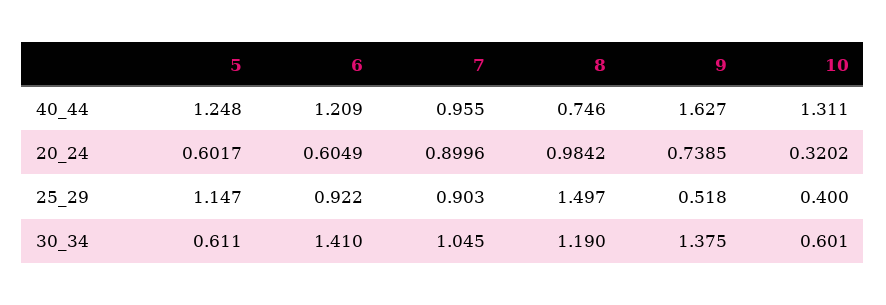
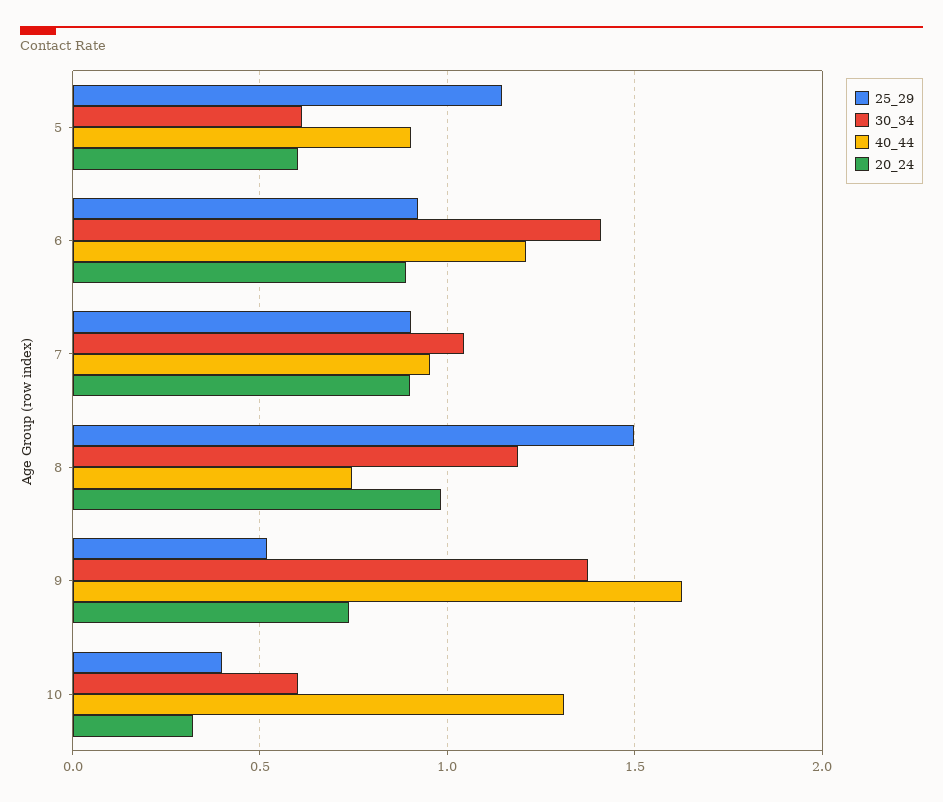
  {
    "40_44": {
-     "5": 1.248,
+     "5": 0.9,
      "6": 1.209,
      "7": 0.955,
      "8": 0.746,
      "9": 1.627,
      "10": 1.311
    },
    "20_24": {
      "5": 0.6017,
-     "6": 0.6049,
+     "6": 0.9,
      "7": 0.8996,
      "8": 0.9842,
      "9": 0.7385,
      "10": 0.3202
    },
    "25_29": {
      "5": 1.147,
      "6": 0.922,
      "7": 0.903,
      "8": 1.497,
      "9": 0.518,
      "10": 0.4
    },
    "30_34": {
      "5": 0.611,
      "6": 1.41,
      "7": 1.045,
      "8": 1.19,
      "9": 1.375,
      "10": 0.601
    }
  }

